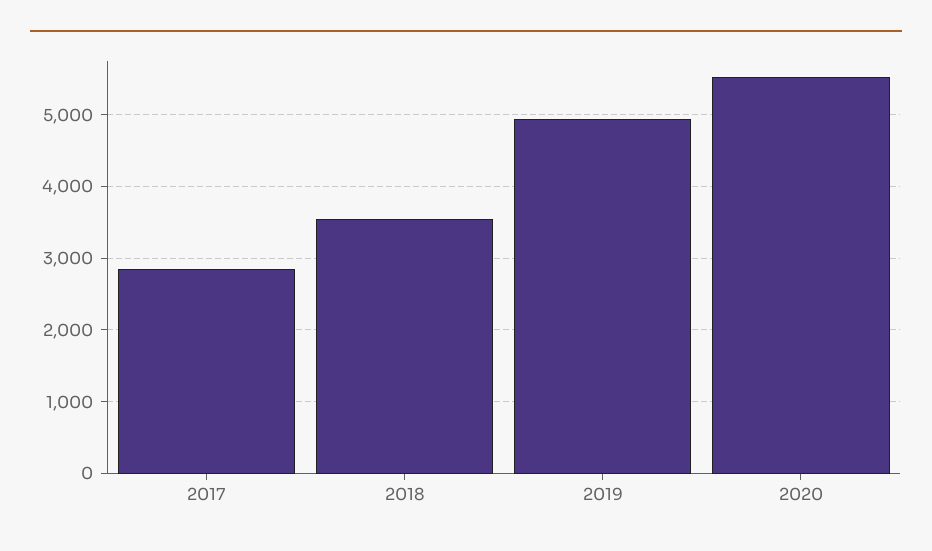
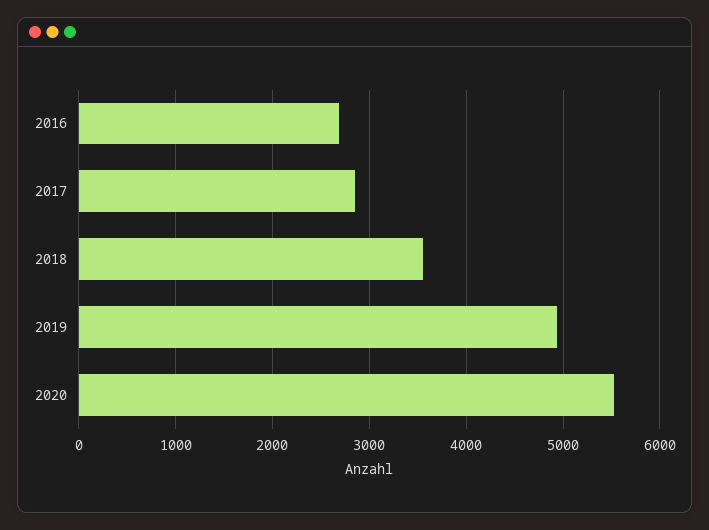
  {
    "2017": 2800,
    "2018": 3600,
    "2019": 4900,
-   "2020": 5500
+   "2020": 5500,
+   "2016": 2700
  }

